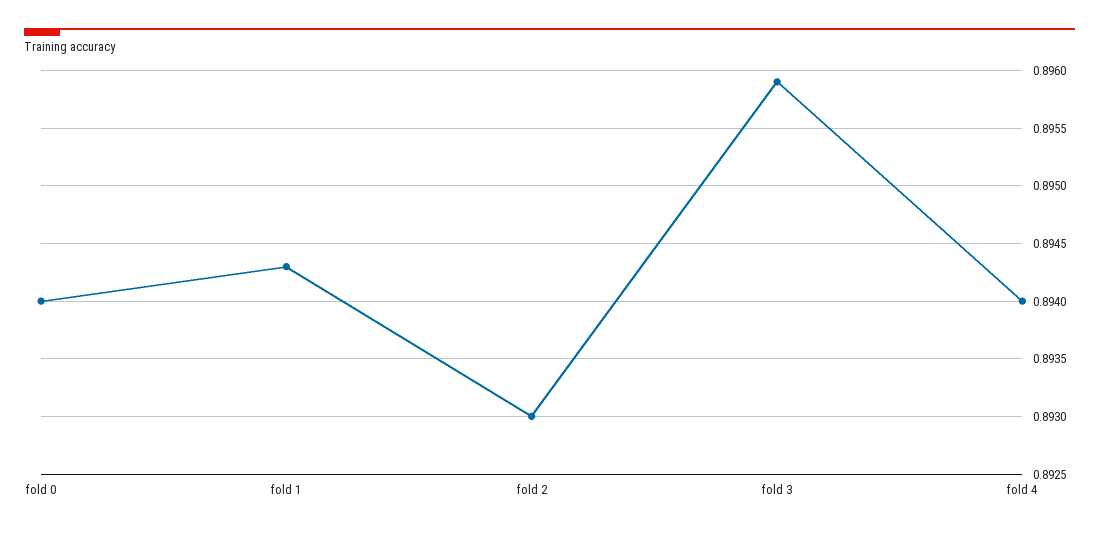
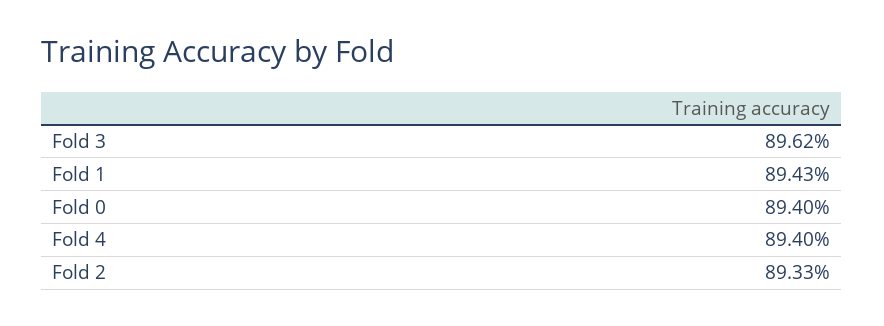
  {
    "fold 0": 0.894,
    "fold 1": 0.8943,
-   "fold 2": 0.893,
+   "fold 2": 0.8933,
-   "fold 3": 0.8959,
+   "fold 3": 0.8962,
    "fold 4": 0.894
  }

